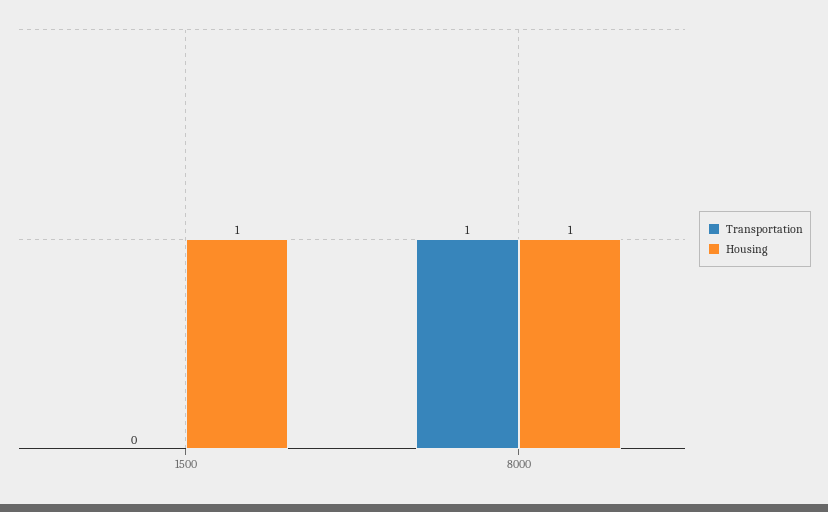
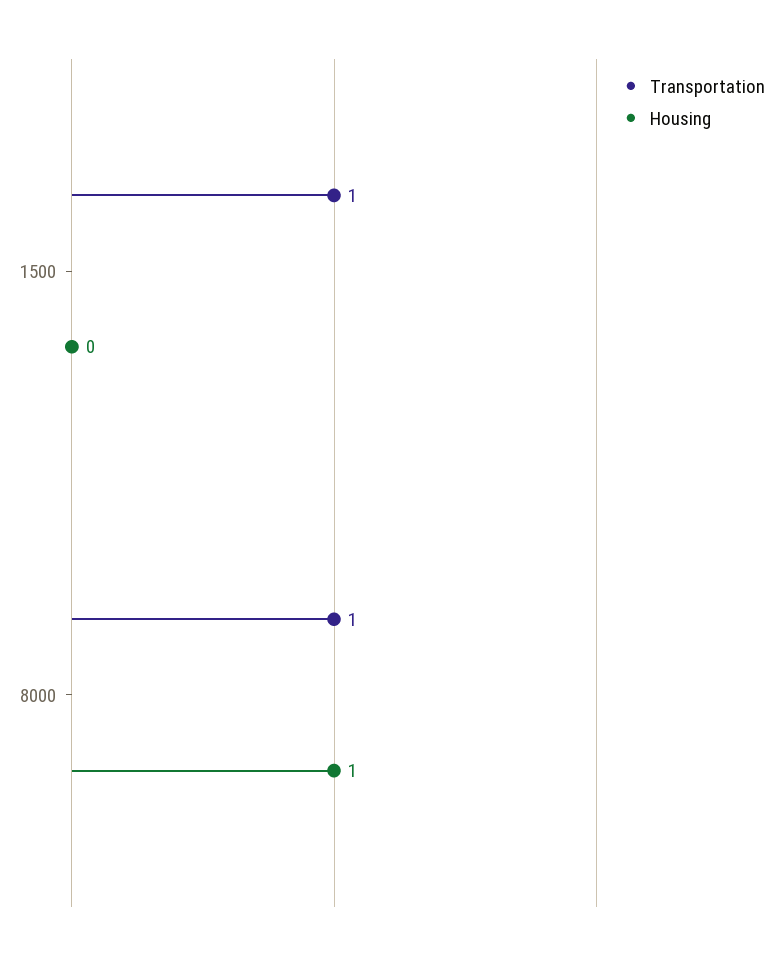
  {
    "Transportation": {
-     "1500": 0,
+     "1500": 1,
      "8000": 1
    },
    "Housing": {
-     "1500": 1,
+     "1500": 0,
      "8000": 1
    }
  }

